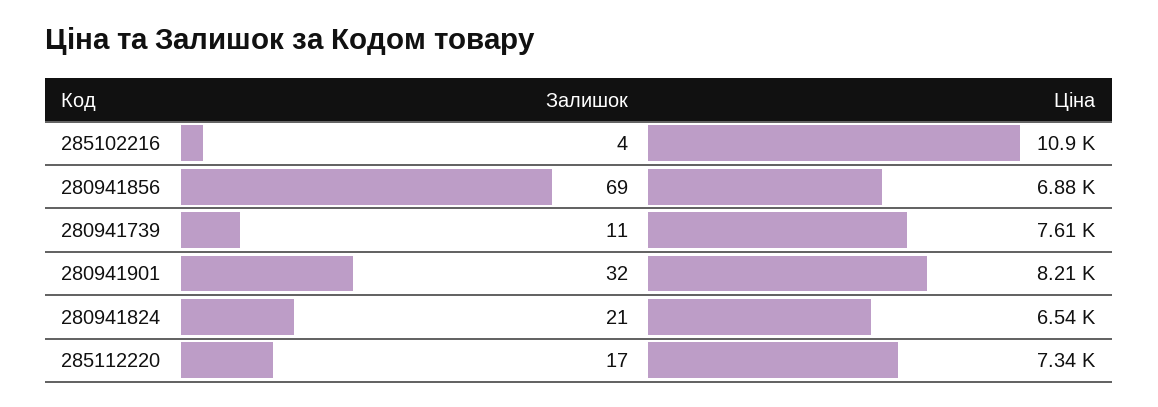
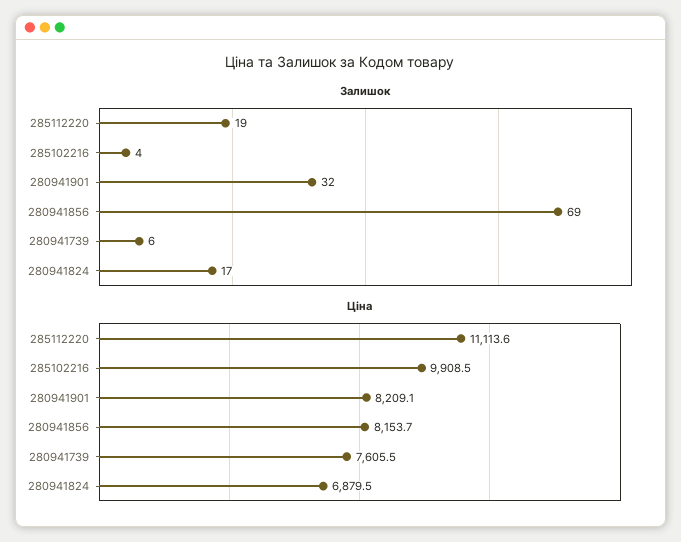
  {
    "Залишок": {
      "285102216": 4,
      "280941856": 69,
-     "280941739": 11,
+     "280941739": 6,
      "280941901": 32,
-     "280941824": 21,
+     "280941824": 17,
-     "285112220": 17
+     "285112220": 19
    },
    "Ціна": {
-     "285102216": 10900,
+     "285102216": 9908.5,
-     "280941856": 6880,
+     "280941856": 8153.7,
      "280941739": 7605.5,
      "280941901": 8209.1,
-     "280941824": 6540,
+     "280941824": 6879.5,
-     "285112220": 7340
+     "285112220": 11113.6
    }
  }

